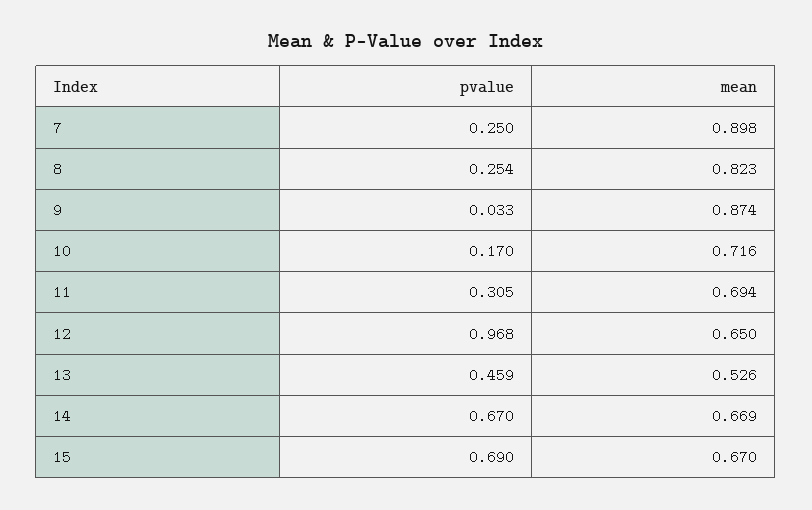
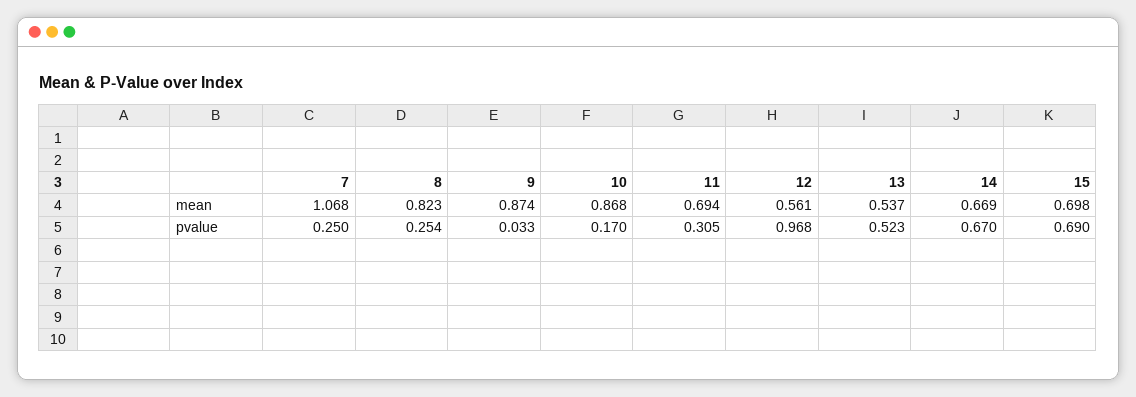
  {
    "pvalue": {
      "7": 0.25,
      "8": 0.254,
      "9": 0.033,
      "10": 0.17,
      "11": 0.305,
      "12": 0.968,
-     "13": 0.459,
+     "13": 0.523,
      "14": 0.67,
      "15": 0.69
    },
    "mean": {
-     "7": 0.898,
+     "7": 1.068,
      "8": 0.823,
      "9": 0.874,
-     "10": 0.716,
+     "10": 0.868,
      "11": 0.694,
-     "12": 0.65,
+     "12": 0.561,
-     "13": 0.526,
+     "13": 0.537,
      "14": 0.669,
-     "15": 0.67
+     "15": 0.698
    }
  }

